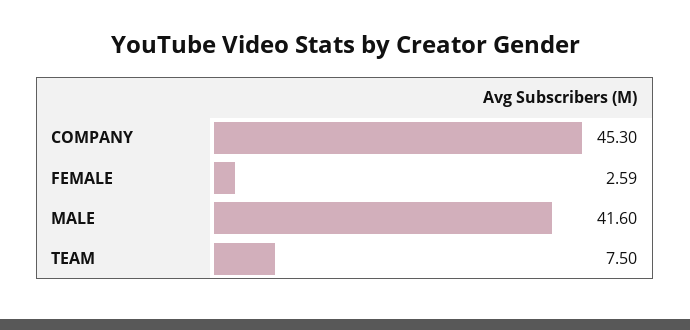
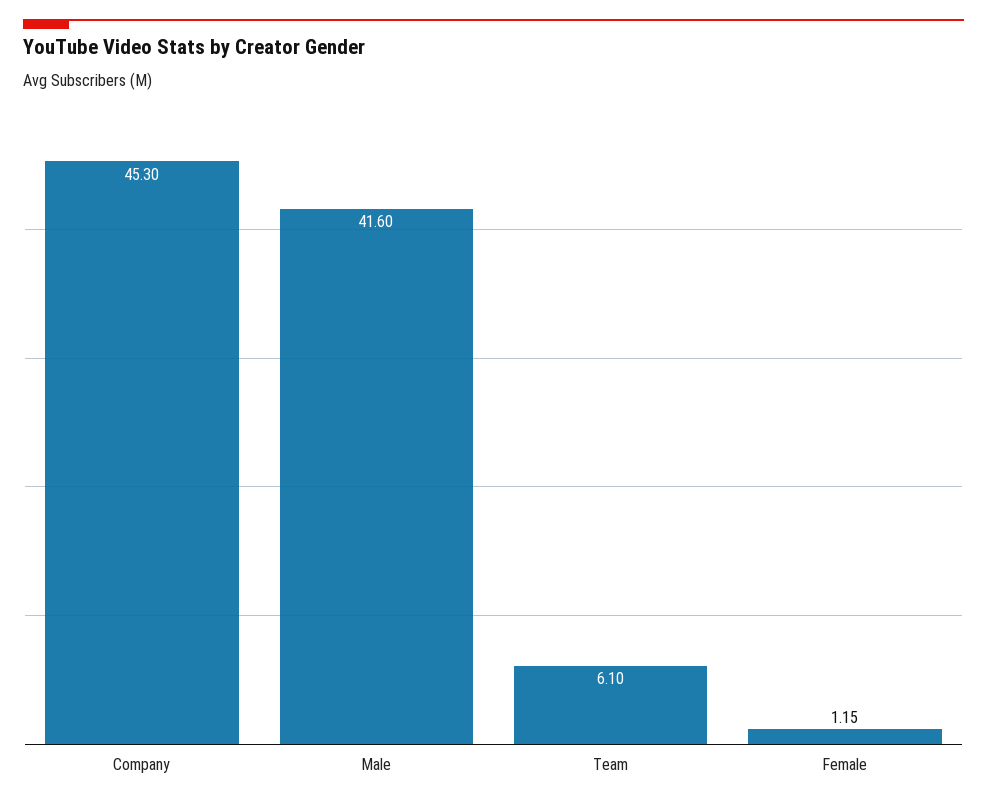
  {
    "COMPANY": 45.3,
-   "FEMALE": 2.59,
+   "FEMALE": 1.15,
    "MALE": 41.6,
-   "TEAM": 7.5
+   "TEAM": 6.1
  }

